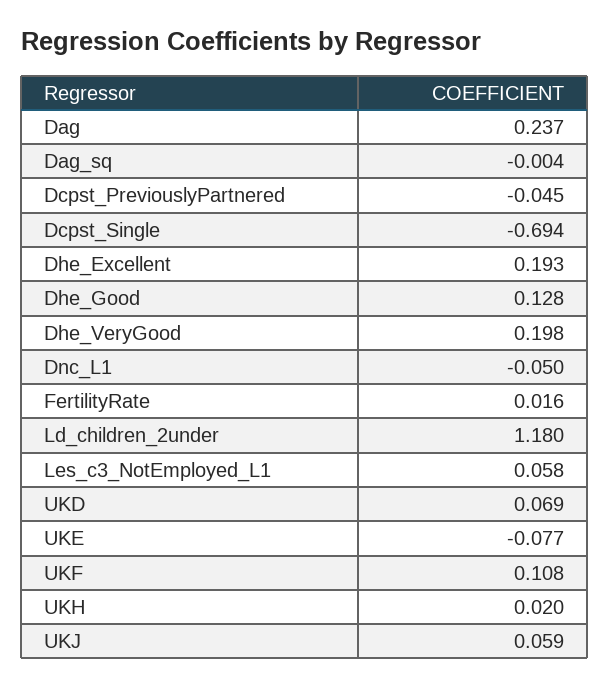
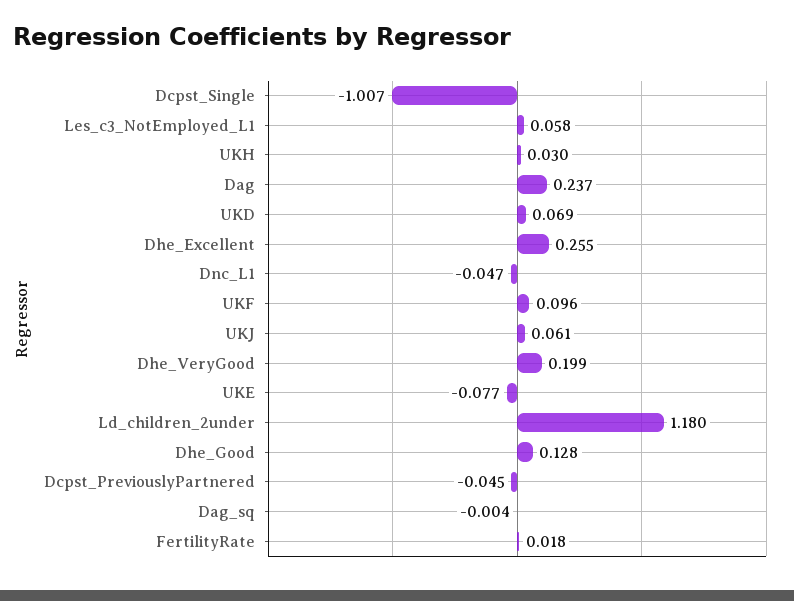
  {
    "Dag": 0.237,
    "Dag_sq": -0.004,
    "Dcpst_PreviouslyPartnered": -0.045,
-   "Dcpst_Single": -0.694,
+   "Dcpst_Single": -1.007,
-   "Dhe_Excellent": 0.193,
+   "Dhe_Excellent": 0.255,
    "Dhe_Good": 0.128,
-   "Dhe_VeryGood": 0.198,
+   "Dhe_VeryGood": 0.199,
-   "Dnc_L1": -0.05,
+   "Dnc_L1": -0.047,
-   "FertilityRate": 0.016,
+   "FertilityRate": 0.018,
    "Ld_children_2under": 1.18,
    "Les_c3_NotEmployed_L1": 0.058,
    "UKD": 0.069,
    "UKE": -0.077,
-   "UKF": 0.108,
+   "UKF": 0.096,
-   "UKH": 0.02,
+   "UKH": 0.03,
-   "UKJ": 0.059
+   "UKJ": 0.061
  }

